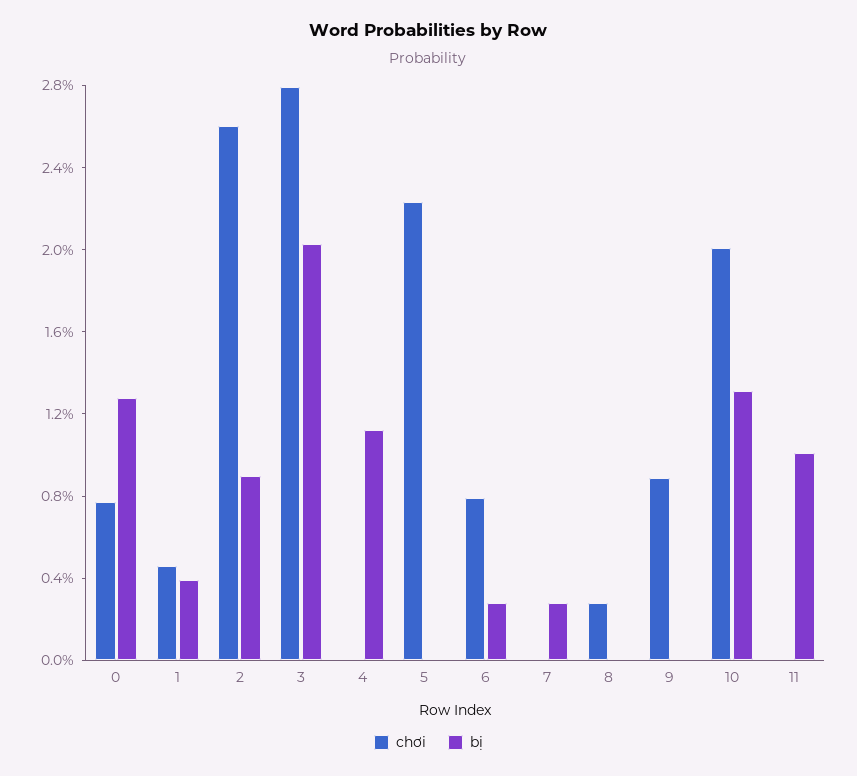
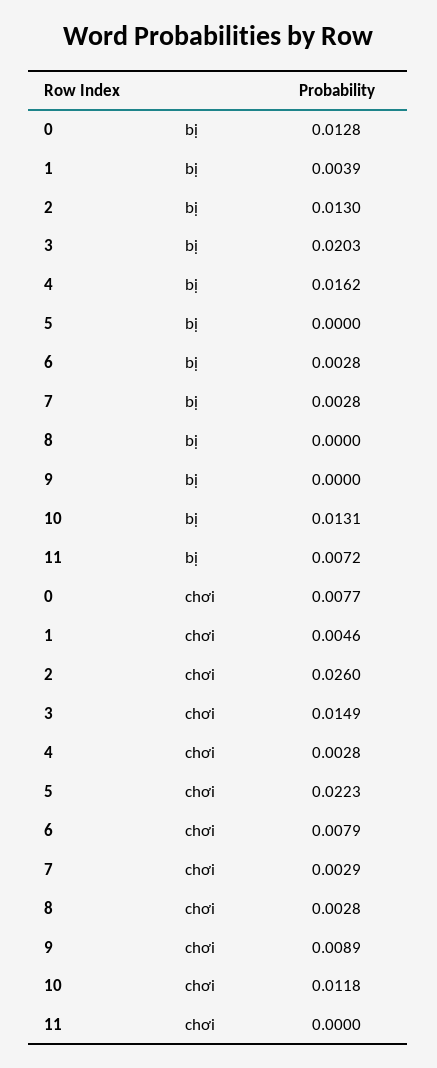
  {
    "chơi": {
      "0": 0.0077,
      "1": 0.0046,
      "2": 0.026,
-     "3": 0.028,
+     "3": 0.0149,
-     "4": 0,
+     "4": 0.0028,
      "5": 0.0223,
      "6": 0.0079,
-     "7": 0,
+     "7": 0.0029,
      "8": 0.0028,
      "9": 0.0089,
-     "10": 0.02,
+     "10": 0.0118,
      "11": 0
    },
    "bị": {
      "0": 0.0128,
      "1": 0.0039,
-     "2": 0.009,
+     "2": 0.013,
      "3": 0.0203,
-     "4": 0.011,
+     "4": 0.0162,
      "5": 0,
      "6": 0.0028,
      "7": 0.0028,
      "8": 0,
      "9": 0,
      "10": 0.0131,
-     "11": 0.01
+     "11": 0.0072
    }
  }

